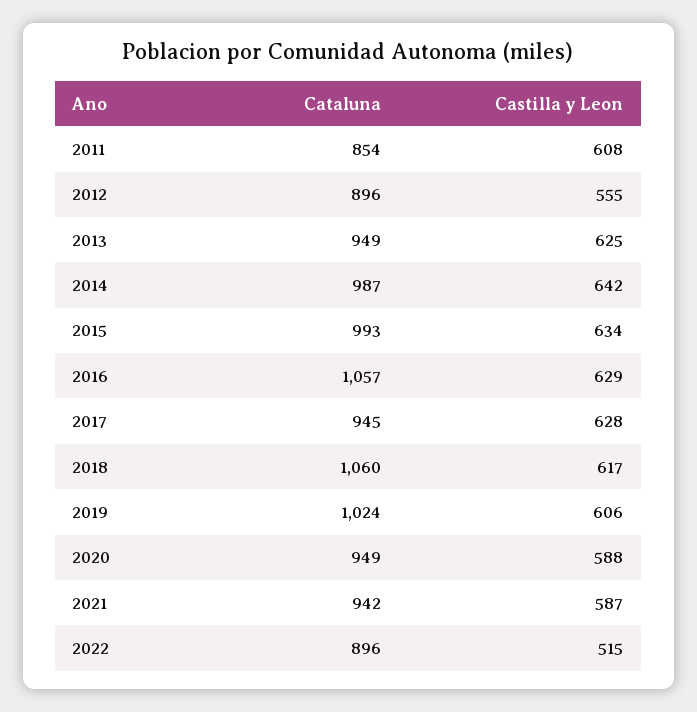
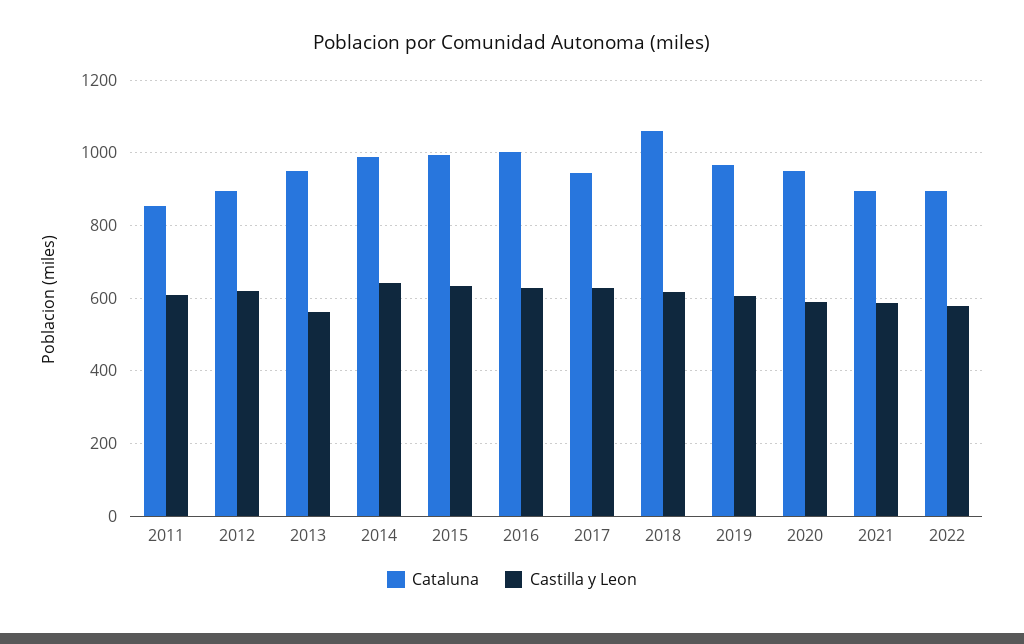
  {
    "Cataluna": {
      "2011": 854,
      "2012": 896,
      "2013": 949,
      "2014": 987,
      "2015": 993,
-     "2016": 1057,
+     "2016": 1000,
      "2017": 945,
      "2018": 1060,
-     "2019": 1024,
+     "2019": 960,
      "2020": 949,
-     "2021": 942,
+     "2021": 900,
      "2022": 896
    },
    "Castilla y Leon": {
      "2011": 608,
-     "2012": 555,
+     "2012": 620,
-     "2013": 625,
+     "2013": 560,
      "2014": 642,
      "2015": 634,
      "2016": 629,
      "2017": 628,
      "2018": 617,
      "2019": 606,
      "2020": 588,
      "2021": 587,
-     "2022": 515
+     "2022": 580
    }
  }

